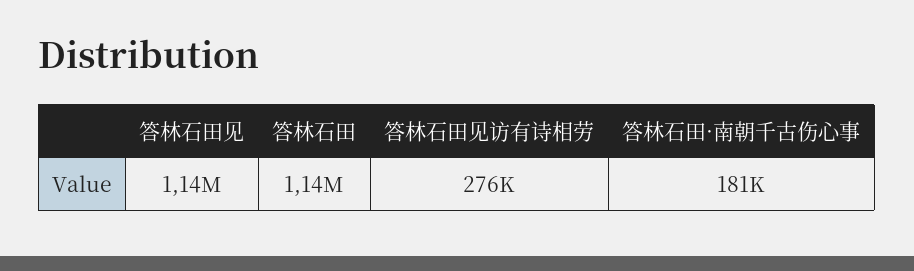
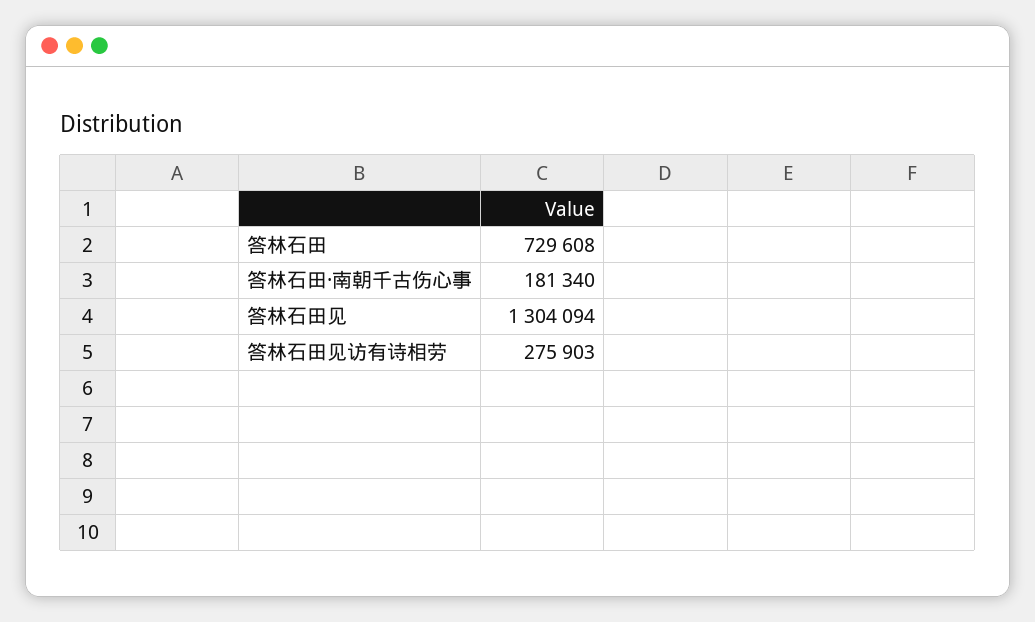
  {
-   "答林石田见": 1140000,
+   "答林石田见": 1304094,
-   "答林石田": 1140000,
+   "答林石田": 729608,
    "答林石田见访有诗相劳": 275903,
    "答林石田·南朝千古伤心事": 181340
  }

